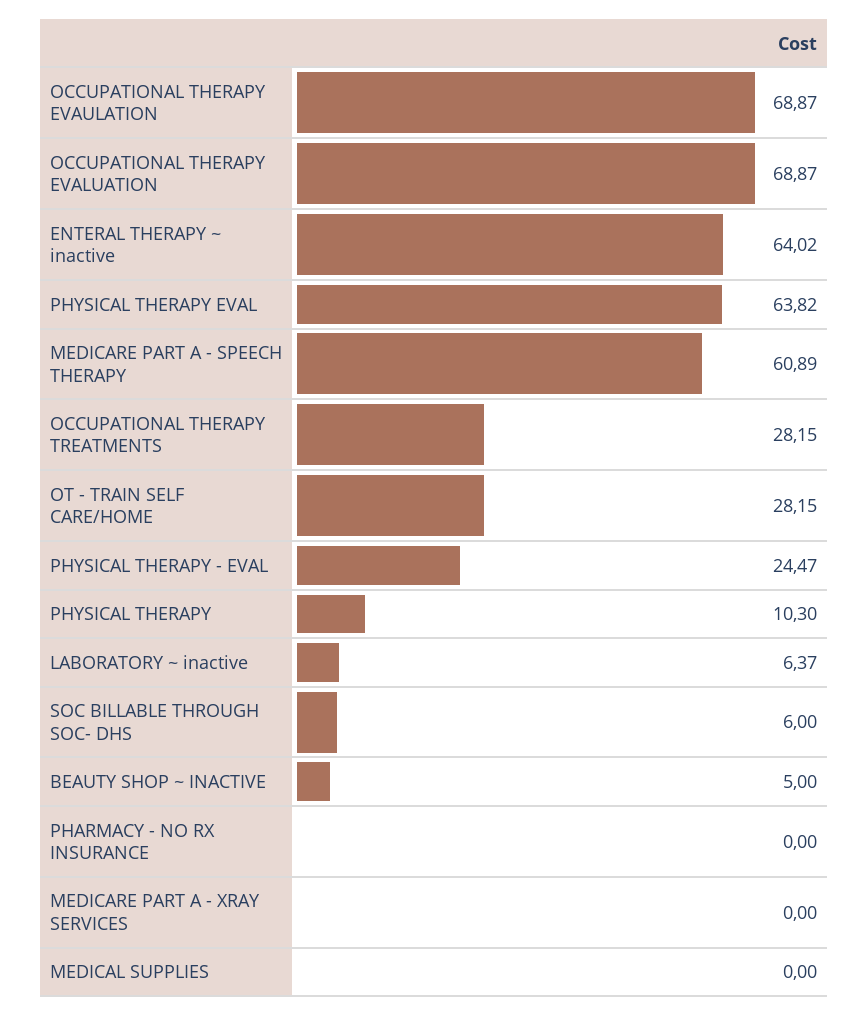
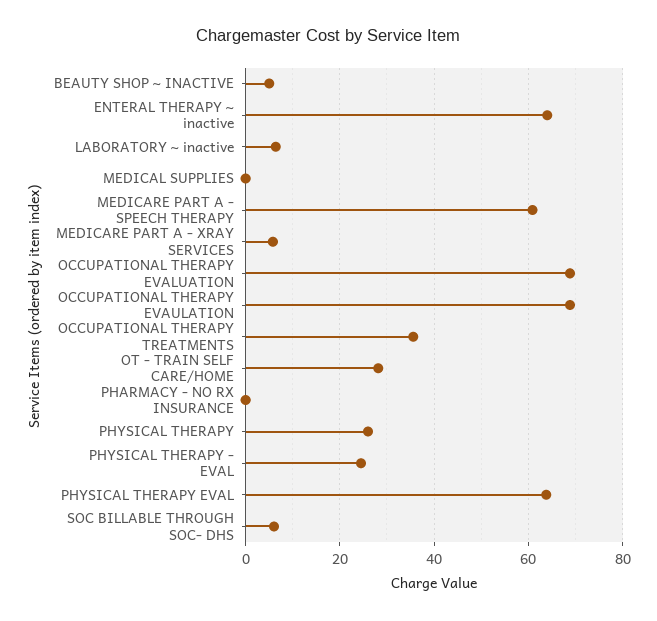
  {
    "OCCUPATIONAL THERAPY EVAULATION": 68.87,
    "OCCUPATIONAL THERAPY EVALUATION": 68.87,
    "ENTERAL THERAPY ~ inactive": 64.02,
    "PHYSICAL THERAPY EVAL": 63.82,
    "MEDICARE PART A - SPEECH THERAPY": 60.89,
-   "OCCUPATIONAL THERAPY TREATMENTS": 28.15,
+   "OCCUPATIONAL THERAPY TREATMENTS": 36,
    "OT - TRAIN SELF CARE/HOME": 28.15,
    "PHYSICAL THERAPY - EVAL": 24.47,
-   "PHYSICAL THERAPY": 10.3,
+   "PHYSICAL THERAPY": 26,
    "LABORATORY ~ inactive": 6.37,
    "SOC BILLABLE THROUGH SOC- DHS": 6,
    "BEAUTY SHOP ~ INACTIVE": 5,
    "PHARMACY - NO RX INSURANCE": 0,
-   "MEDICARE PART A - XRAY SERVICES": 0,
+   "MEDICARE PART A - XRAY SERVICES": 6,
    "MEDICAL SUPPLIES": 0
  }

